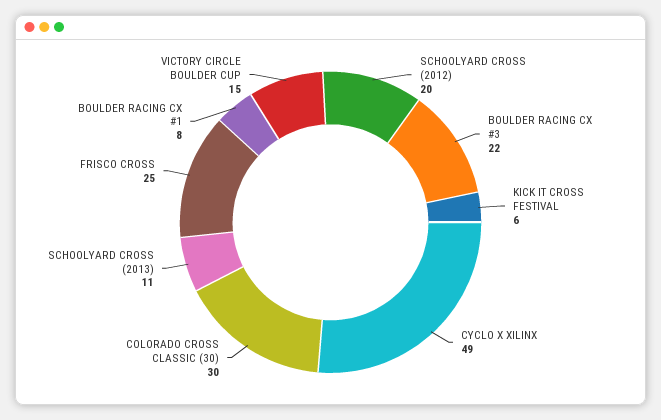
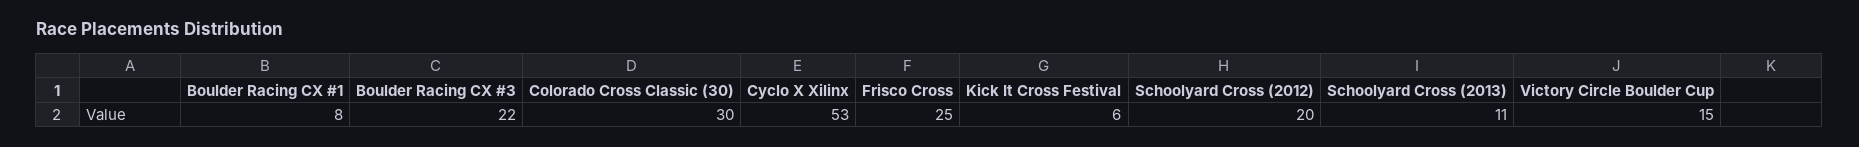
  {
    "SCHOOLYARD CROSS (2012)": 20,
    "BOULDER RACING CX #3": 22,
    "KICK IT CROSS FESTIVAL": 6,
-   "CYCLO X XILINX": 49,
+   "CYCLO X XILINX": 53,
    "COLORADO CROSS CLASSIC (30)": 30,
    "SCHOOLYARD CROSS (2013)": 11,
    "FRISCO CROSS": 25,
    "BOULDER RACING CX #1": 8,
    "VICTORY CIRCLE BOULDER CUP": 15
  }

